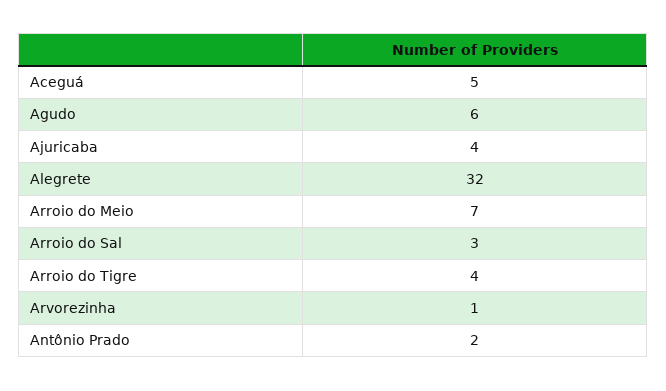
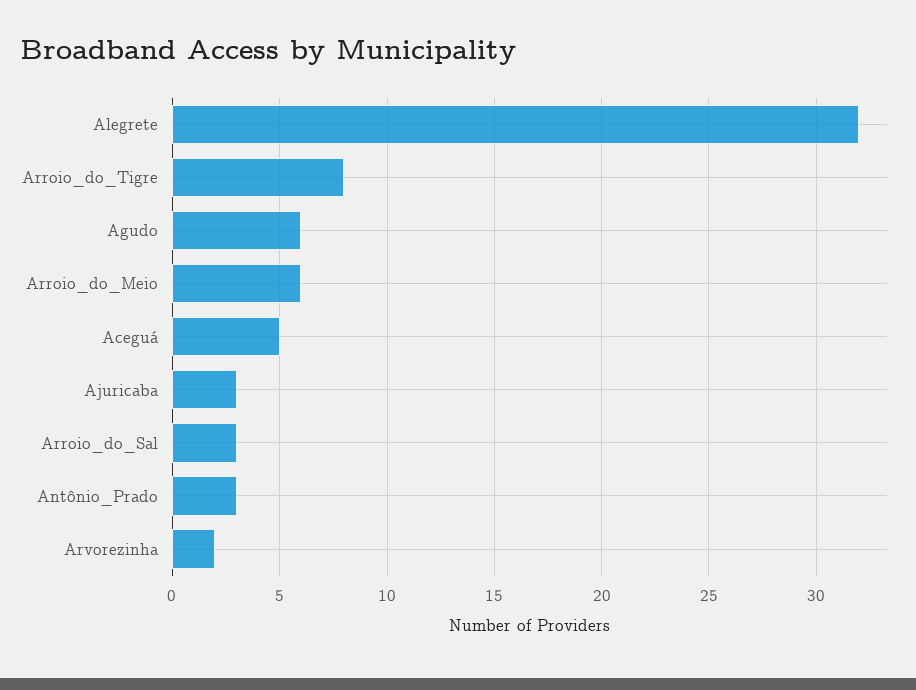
  {
    "Aceguá": 5,
    "Agudo": 6,
-   "Ajuricaba": 4,
+   "Ajuricaba": 3,
    "Alegrete": 32,
-   "Arroio do Meio": 7,
+   "Arroio do Meio": 6,
    "Arroio do Sal": 3,
-   "Arroio do Tigre": 4,
+   "Arroio do Tigre": 8,
-   "Arvorezinha": 1,
+   "Arvorezinha": 2,
-   "Antônio Prado": 2
+   "Antônio Prado": 3
  }

